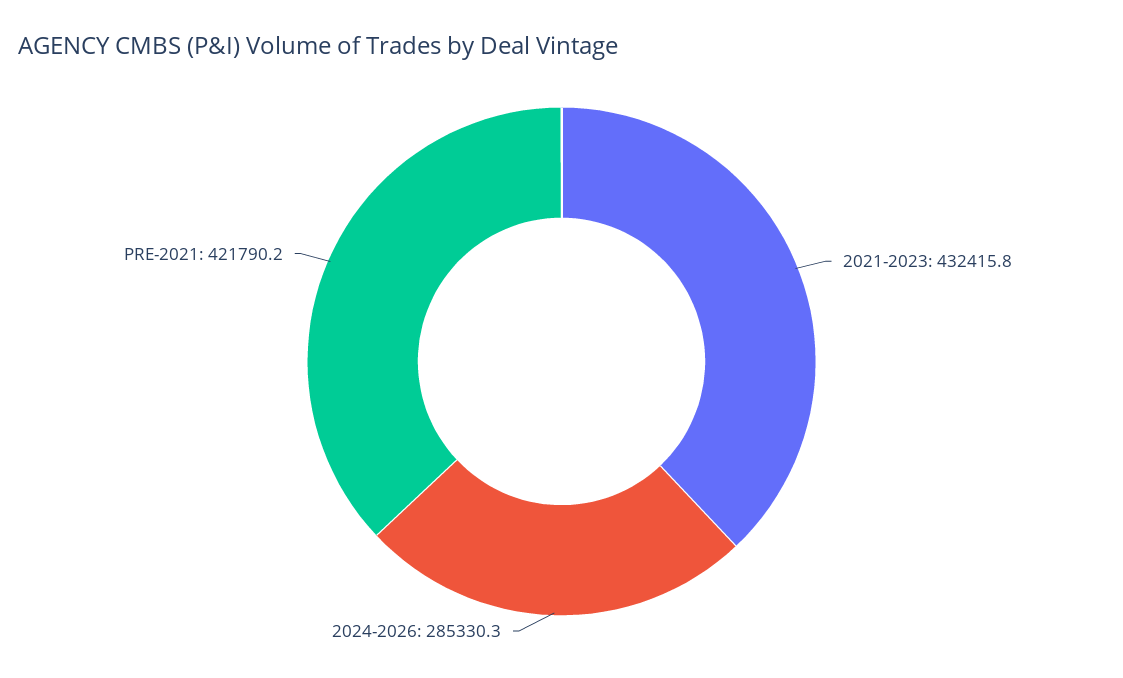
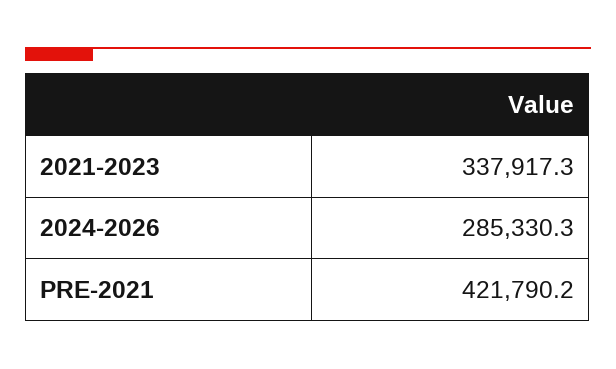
  {
-   "2021-2023": 432415.8,
+   "2021-2023": 337917.3,
    "2024-2026": 285330.3,
    "PRE-2021": 421790.2
  }

